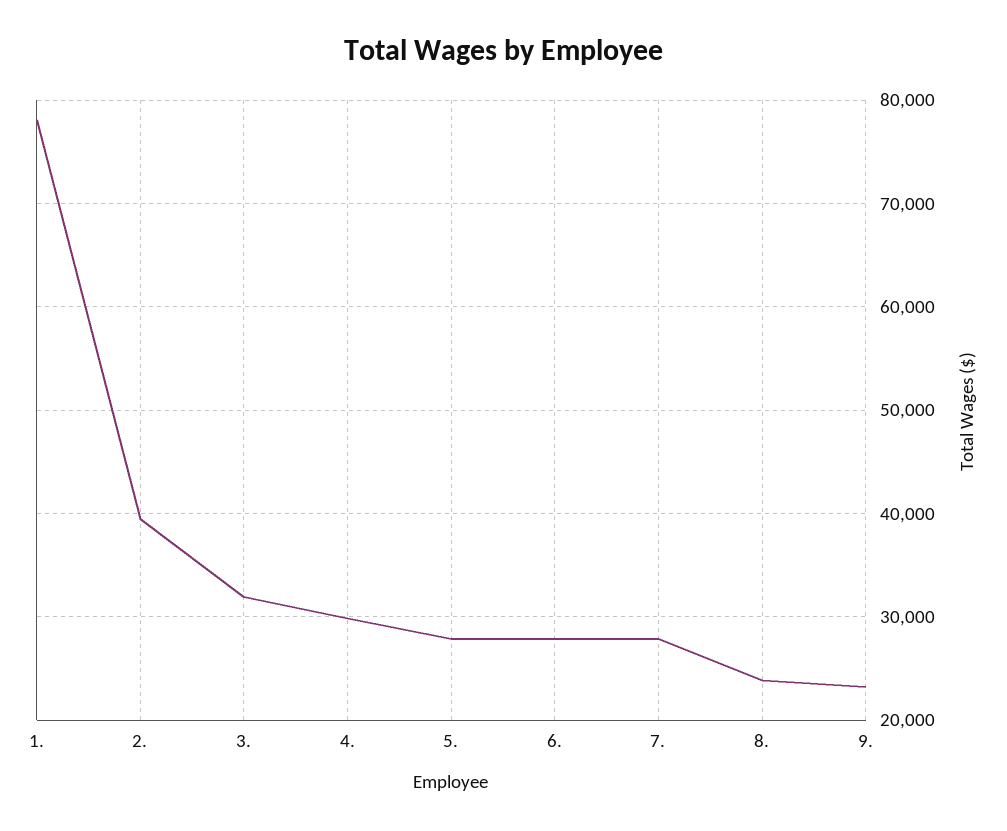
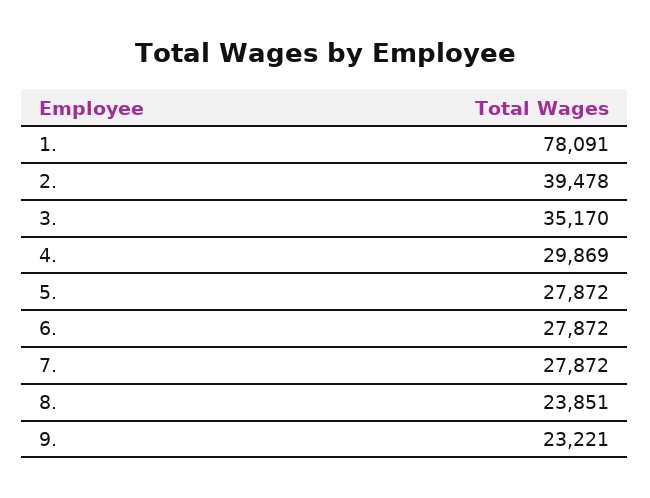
  {
    "1.": 78091,
    "2.": 39478,
-   "3.": 32000,
+   "3.": 35170,
    "4.": 29869,
    "5.": 27872,
    "6.": 27872,
    "7.": 27872,
    "8.": 23851,
    "9.": 23221
  }

